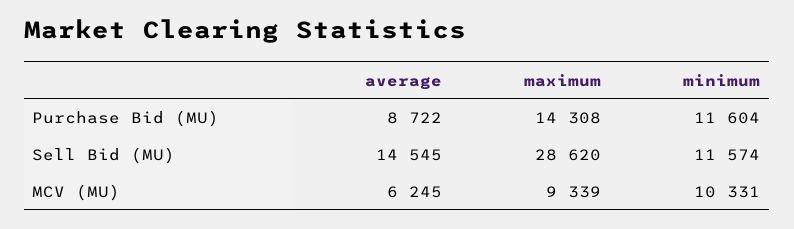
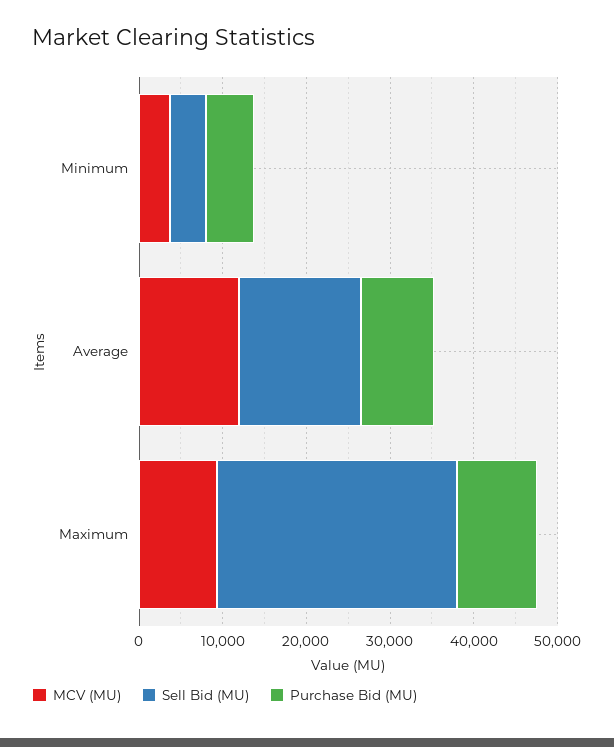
  {
    "Purchase Bid (MU)": {
      "average": 8722,
-     "maximum": 14308,
+     "maximum": 10000,
-     "minimum": 11604
+     "minimum": 6000
    },
    "Sell Bid (MU)": {
      "average": 14545,
      "maximum": 28620,
-     "minimum": 11574
+     "minimum": 4000
    },
    "MCV (MU)": {
-     "average": 6245,
+     "average": 12000,
      "maximum": 9339,
-     "minimum": 10331
+     "minimum": 4000
    }
  }

